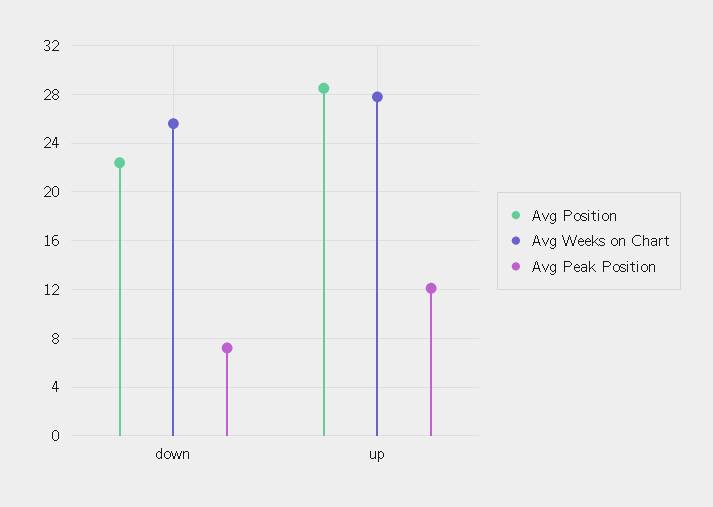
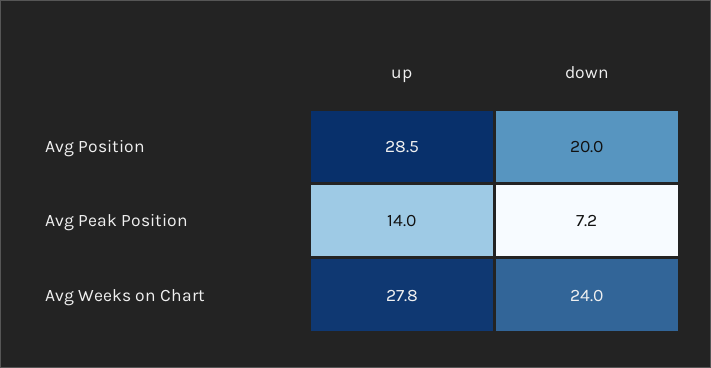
  {
    "Avg Position": {
-     "down": 22.5,
+     "down": 20,
      "up": 28.5
    },
    "Avg Weeks on Chart": {
-     "down": 25.5,
+     "down": 24,
      "up": 27.8
    },
    "Avg Peak Position": {
      "down": 7.2,
-     "up": 12
+     "up": 14
    }
  }

